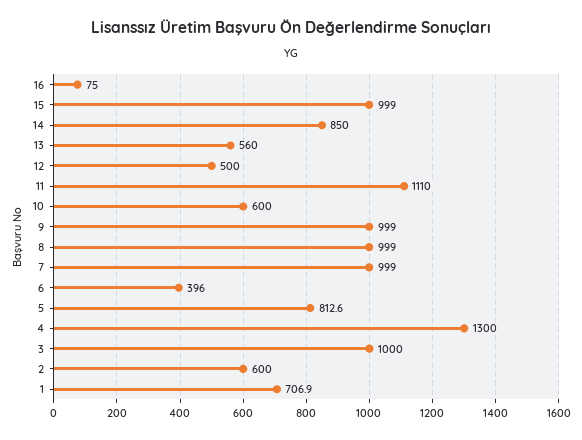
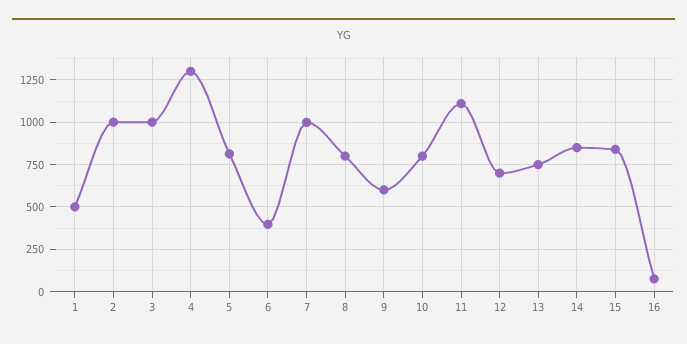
  {
    "16": 75,
-   "15": 999,
+   "15": 850,
    "14": 850,
-   "13": 560,
+   "13": 750,
-   "12": 500,
+   "12": 700,
    "11": 1110,
-   "10": 600,
+   "10": 800,
-   "9": 999,
+   "9": 600,
-   "8": 999,
+   "8": 800,
    "7": 999,
    "6": 396,
    "5": 812.6,
    "4": 1300,
    "3": 1000,
-   "2": 600,
+   "2": 1000,
-   "1": 706.9
+   "1": 500
  }

